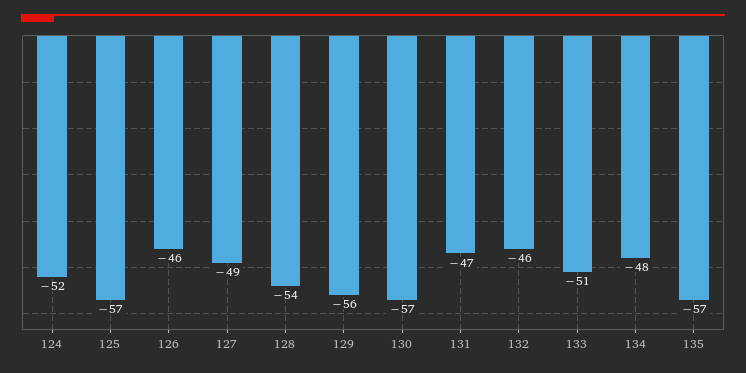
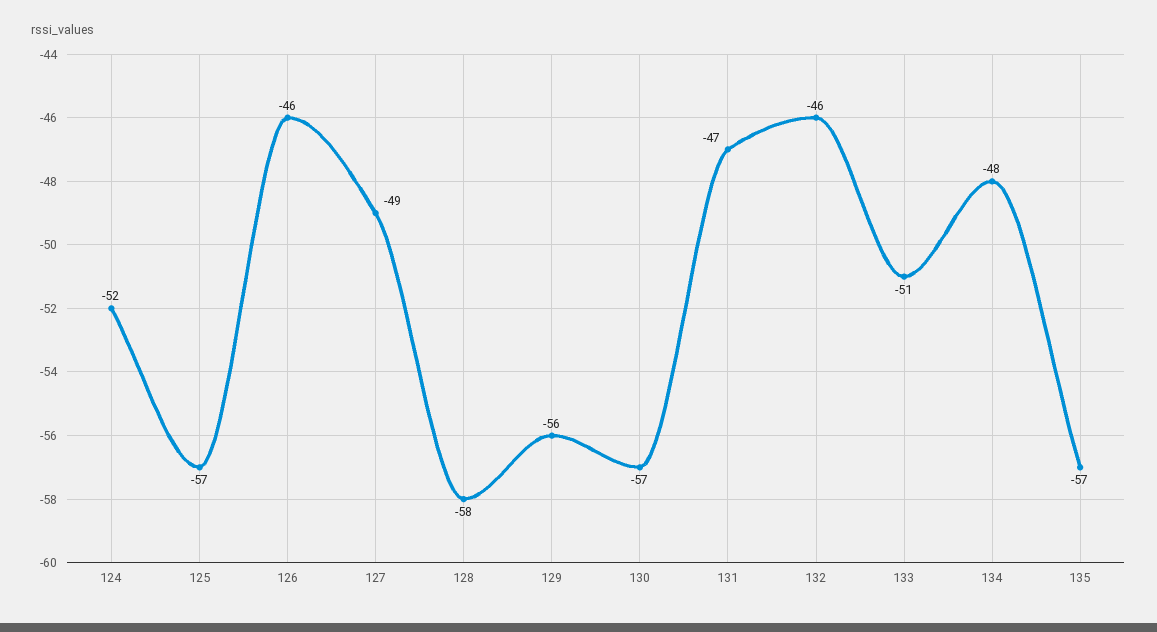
  {
    "124": -52,
    "125": -57,
    "126": -46,
    "127": -49,
-   "128": -54,
+   "128": -58,
    "129": -56,
    "130": -57,
    "131": -47,
    "132": -46,
    "133": -51,
    "134": -48,
    "135": -57
  }

